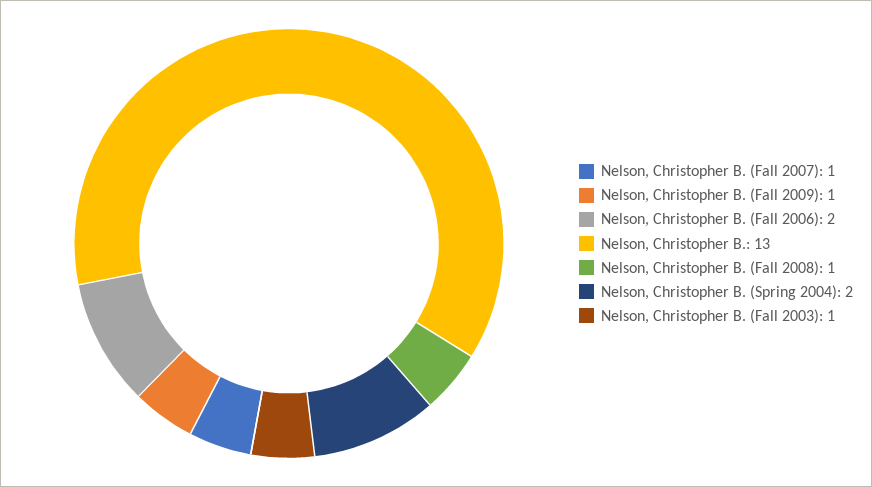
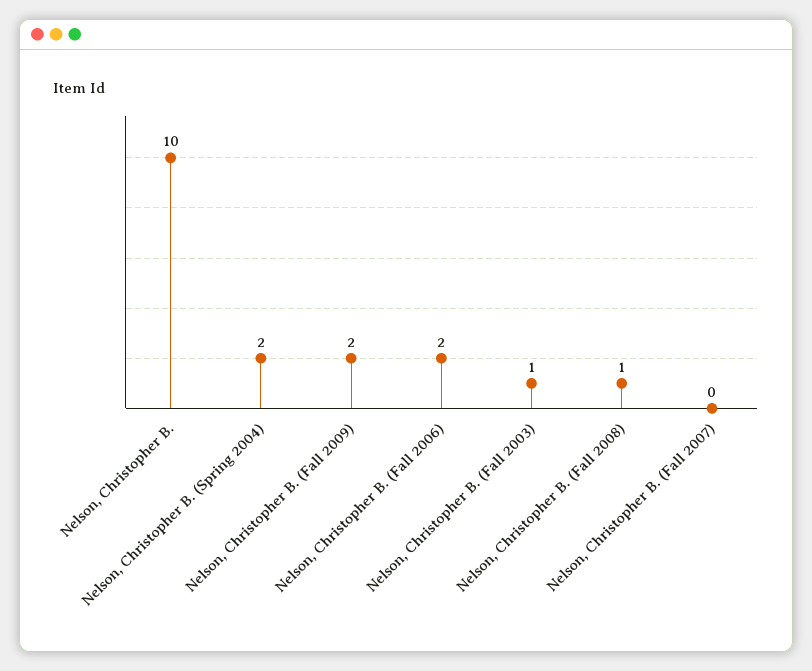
  {
-   "Nelson, Christopher B. (Fall 2007)": 1,
+   "Nelson, Christopher B. (Fall 2007)": 0,
-   "Nelson, Christopher B. (Fall 2009)": 1,
+   "Nelson, Christopher B. (Fall 2009)": 2,
    "Nelson, Christopher B. (Fall 2006)": 2,
-   "Nelson, Christopher B.": 13,
+   "Nelson, Christopher B.": 10,
    "Nelson, Christopher B. (Fall 2008)": 1,
    "Nelson, Christopher B. (Spring 2004)": 2,
    "Nelson, Christopher B. (Fall 2003)": 1
  }

